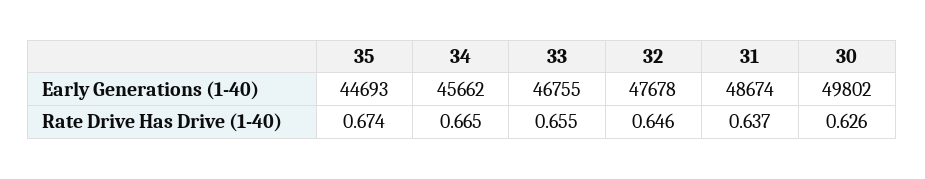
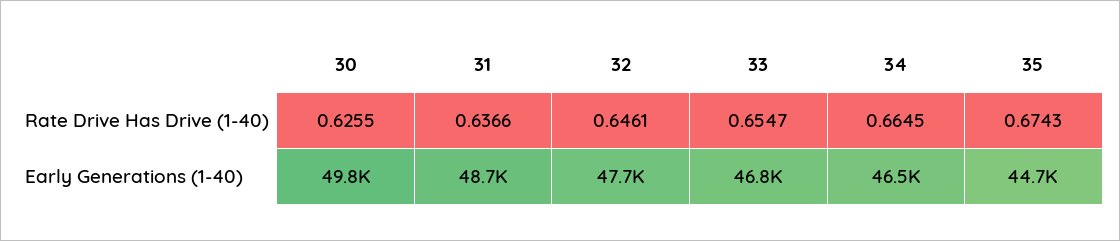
  {
    "35": {
      "Early Generations (1-40)": 44693,
      "Rate Drive Has Drive (1-40)": 0.6743
    },
    "34": {
-     "Early Generations (1-40)": 45662,
+     "Early Generations (1-40)": 46500,
      "Rate Drive Has Drive (1-40)": 0.6645
    },
    "33": {
      "Early Generations (1-40)": 46755,
      "Rate Drive Has Drive (1-40)": 0.6547
    },
    "32": {
      "Early Generations (1-40)": 47678,
      "Rate Drive Has Drive (1-40)": 0.6461
    },
    "31": {
      "Early Generations (1-40)": 48674,
      "Rate Drive Has Drive (1-40)": 0.6366
    },
    "30": {
      "Early Generations (1-40)": 49802,
      "Rate Drive Has Drive (1-40)": 0.6255
    }
  }

